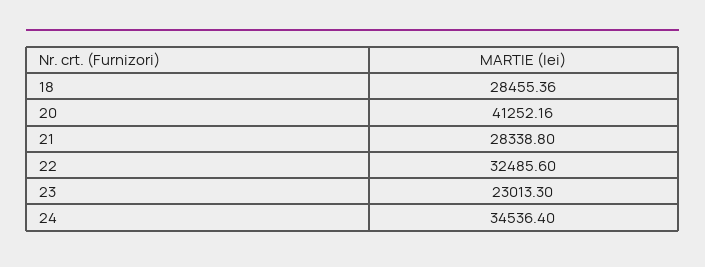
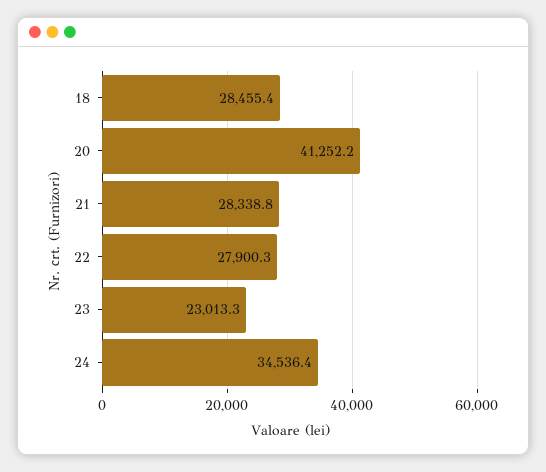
  {
    "18": 28455.36,
    "20": 41252.16,
    "21": 28338.8,
-   "22": 32485.6,
+   "22": 27900.3,
    "23": 23013.3,
    "24": 34536.4
  }

